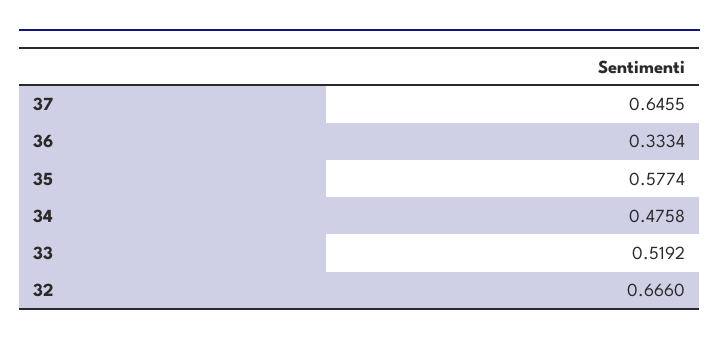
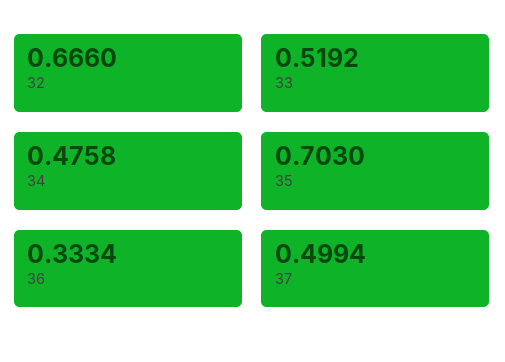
  {
-   "37": 0.6455,
+   "37": 0.4994,
    "36": 0.3334,
-   "35": 0.5774,
+   "35": 0.703,
    "34": 0.4758,
    "33": 0.5192,
    "32": 0.666
  }

